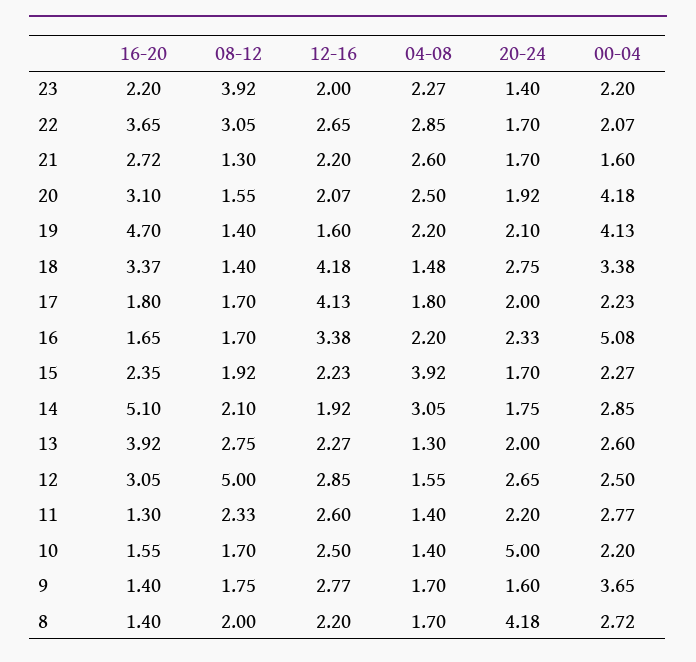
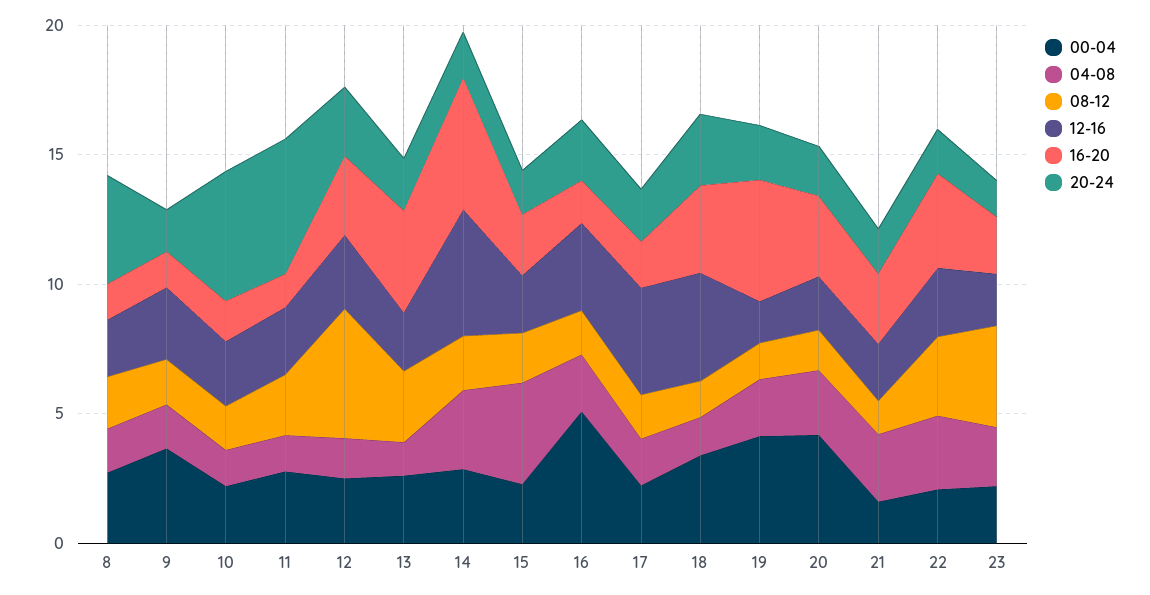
  {
    "16-20": {
      "23": 2.2,
      "22": 3.65,
      "21": 2.72,
      "20": 3.1,
      "19": 4.7,
      "18": 3.37,
      "17": 1.8,
      "16": 1.65,
      "15": 2.35,
      "14": 5.1,
      "13": 3.92,
      "12": 3.05,
      "11": 1.3,
      "10": 1.55,
      "9": 1.4,
      "8": 1.4
    },
    "08-12": {
      "23": 3.92,
      "22": 3.05,
      "21": 1.3,
      "20": 1.55,
      "19": 1.4,
      "18": 1.4,
      "17": 1.7,
      "16": 1.7,
      "15": 1.92,
      "14": 2.1,
      "13": 2.75,
      "12": 5,
      "11": 2.33,
      "10": 1.7,
      "9": 1.75,
      "8": 2
    },
    "12-16": {
      "23": 2,
      "22": 2.65,
      "21": 2.2,
      "20": 2.07,
      "19": 1.6,
      "18": 4.18,
      "17": 4.13,
      "16": 3.38,
      "15": 2.23,
-     "14": 1.92,
+     "14": 5,
      "13": 2.27,
      "12": 2.85,
      "11": 2.6,
      "10": 2.5,
      "9": 2.77,
      "8": 2.2
    },
    "04-08": {
      "23": 2.27,
      "22": 2.85,
      "21": 2.6,
      "20": 2.5,
      "19": 2.2,
      "18": 1.48,
      "17": 1.8,
      "16": 2.2,
      "15": 3.92,
      "14": 3.05,
      "13": 1.3,
      "12": 1.55,
      "11": 1.4,
      "10": 1.4,
      "9": 1.7,
      "8": 1.7
    },
    "20-24": {
      "23": 1.4,
      "22": 1.7,
      "21": 1.7,
      "20": 1.92,
      "19": 2.1,
      "18": 2.75,
      "17": 2,
      "16": 2.33,
      "15": 1.7,
      "14": 1.75,
      "13": 2,
      "12": 2.65,
-     "11": 2.2,
+     "11": 5,
      "10": 5,
      "9": 1.6,
      "8": 4.18
    },
    "00-04": {
      "23": 2.2,
      "22": 2.07,
      "21": 1.6,
      "20": 4.18,
      "19": 4.13,
      "18": 3.38,
      "17": 2.23,
      "16": 5.08,
      "15": 2.27,
      "14": 2.85,
      "13": 2.6,
      "12": 2.5,
      "11": 2.77,
      "10": 2.2,
      "9": 3.65,
      "8": 2.72
    }
  }

